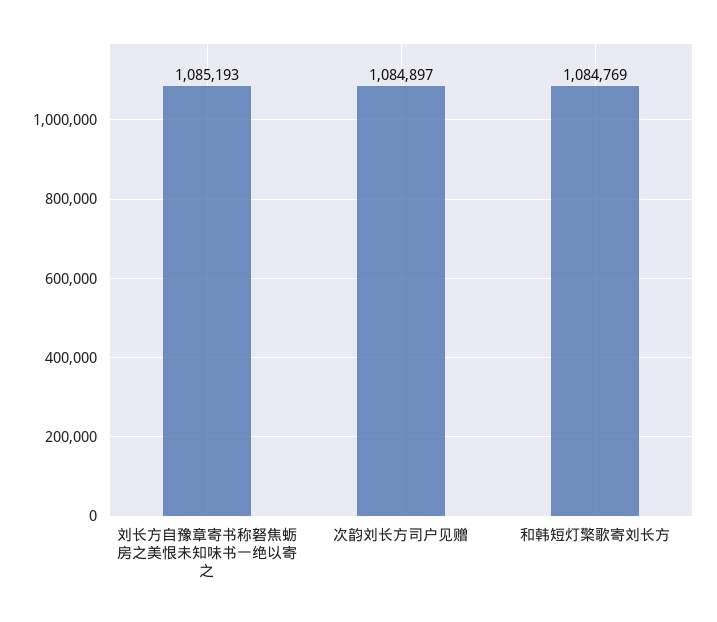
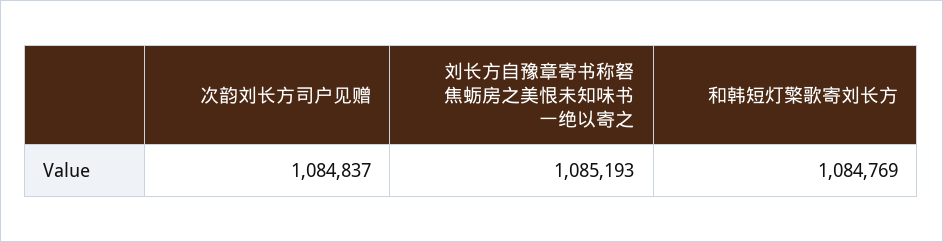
  {
    "刘长方自豫章寄书称砮焦蛎房之美恨未知味书一绝以寄之": 1085193,
-   "次韵刘长方司户见赠": 1084897,
+   "次韵刘长方司户见赠": 1084837,
    "和韩短灯檠歌寄刘长方": 1084769
  }

